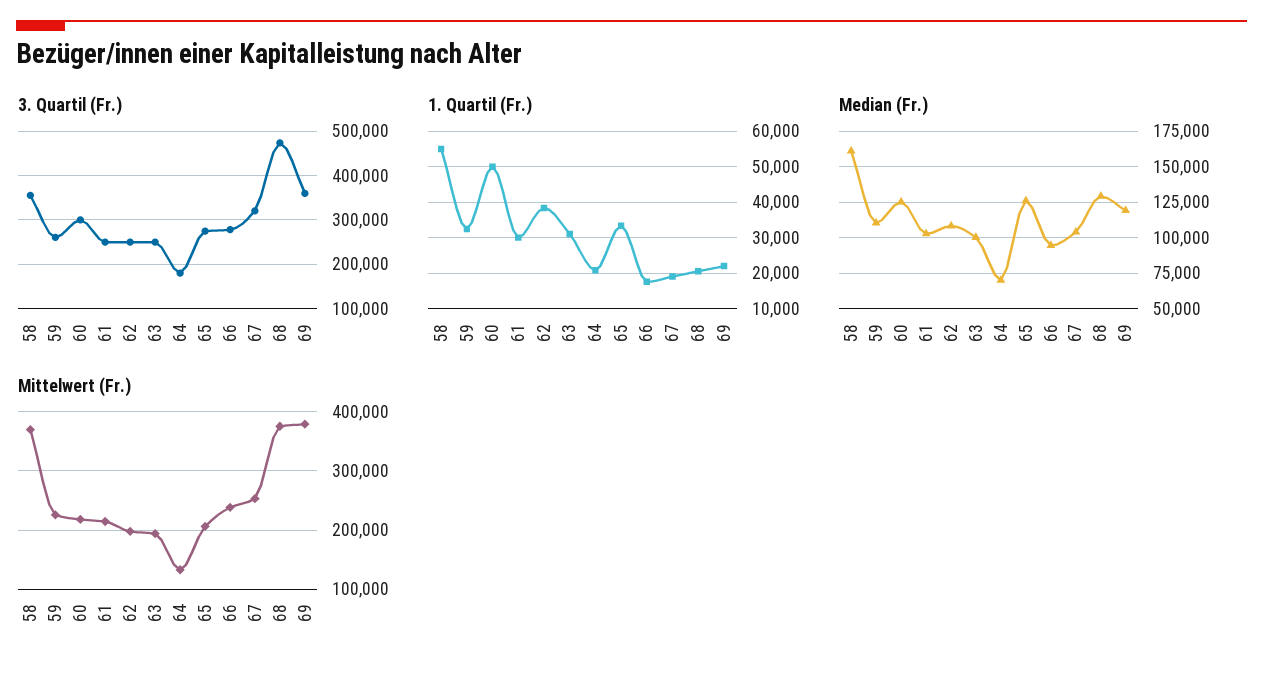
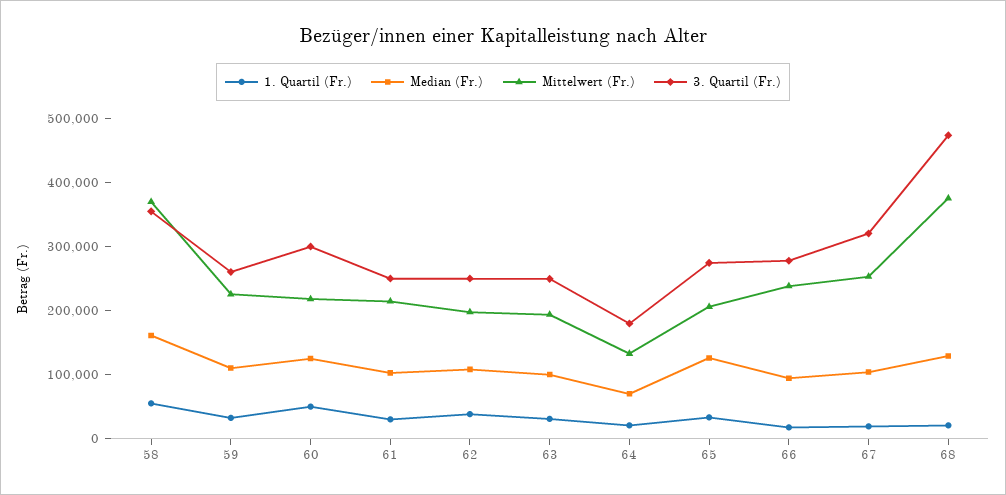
  {
    "3. Quartil (Fr.)": {
      "58": 360000,
      "59": 260000,
      "60": 300000,
      "61": 260000,
      "62": 260000,
      "63": 240000,
      "64": 180000,
      "65": 280000,
      "66": 280000,
      "67": 320000,
-     "68": 480000,
+     "68": 480000
-     "69": 360000
    },
    "1. Quartil (Fr.)": {
      "58": 56000,
      "59": 32000,
      "60": 50000,
      "61": 30000,
      "62": 38000,
      "63": 30000,
      "64": 20000,
      "65": 34000,
      "66": 18000,
      "67": 20000,
-     "68": 20000,
+     "68": 20000
-     "69": 22000
    },
    "Median (Fr.)": {
      "58": 160000,
      "59": 110000,
      "60": 125000,
      "61": 105000,
      "62": 110000,
      "63": 100000,
      "64": 70000,
      "65": 125000,
      "66": 95000,
      "67": 105000,
-     "68": 130000,
+     "68": 130000
-     "69": 120000
    },
    "Mittelwert (Fr.)": {
      "58": 360000,
      "59": 220000,
      "60": 220000,
      "61": 220000,
      "62": 200000,
      "63": 200000,
      "64": 140000,
      "65": 200000,
      "66": 240000,
      "67": 260000,
-     "68": 380000,
+     "68": 380000
-     "69": 380000
    }
  }

